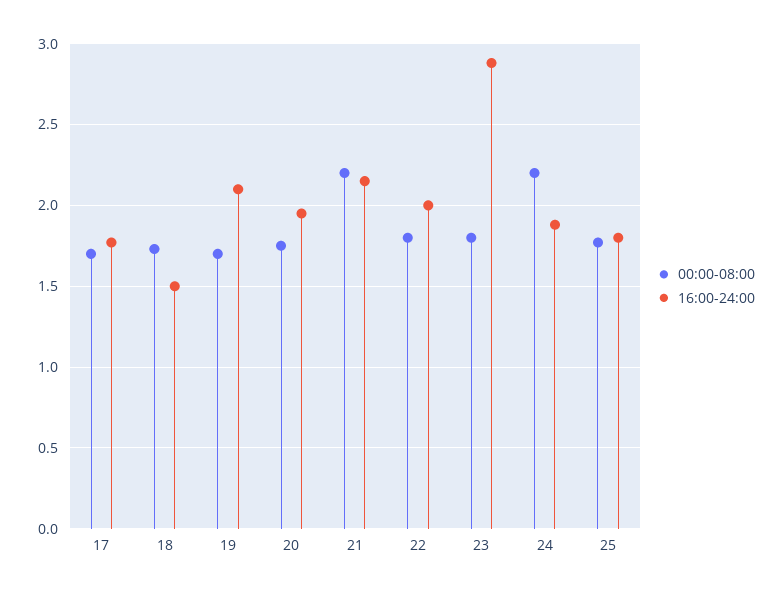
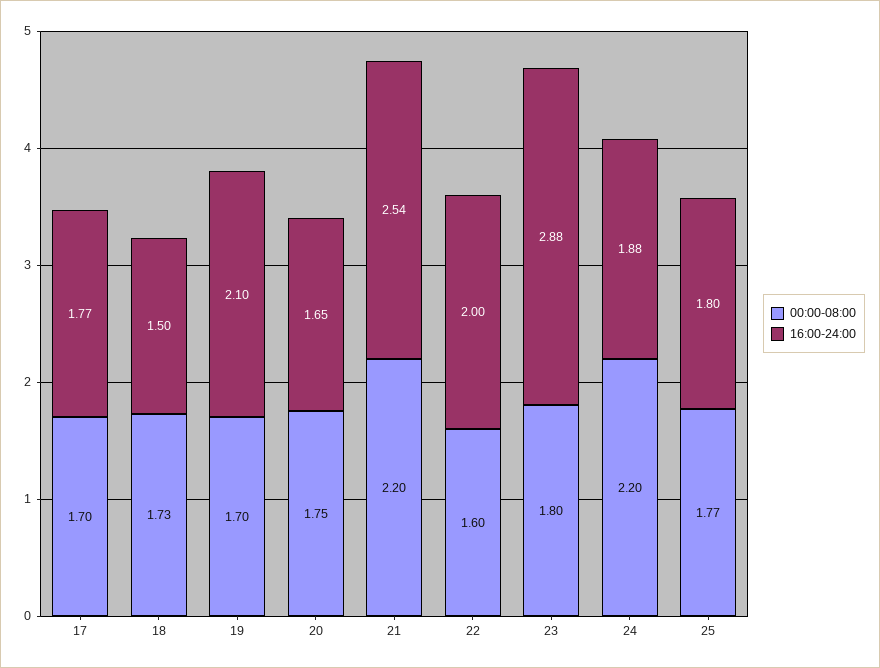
  {
    "00:00-08:00": {
      "17": 1.7,
      "18": 1.73,
      "19": 1.7,
      "20": 1.75,
      "21": 2.2,
-     "22": 1.8,
+     "22": 1.6,
      "23": 1.8,
      "24": 2.2,
      "25": 1.77
    },
    "16:00-24:00": {
      "17": 1.77,
      "18": 1.5,
      "19": 2.1,
-     "20": 1.95,
+     "20": 1.65,
-     "21": 2.15,
+     "21": 2.54,
      "22": 2,
      "23": 2.88,
      "24": 1.88,
      "25": 1.8
    }
  }

